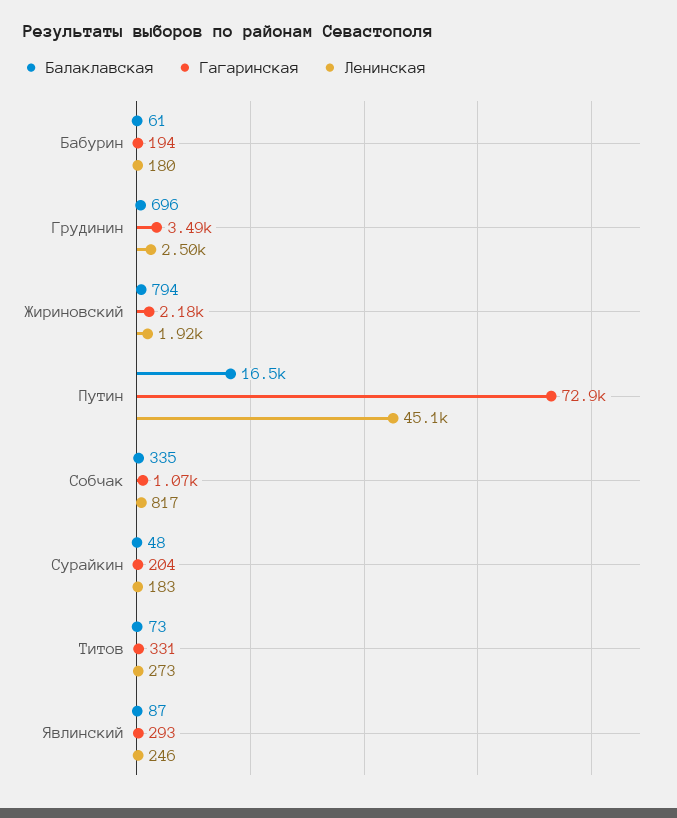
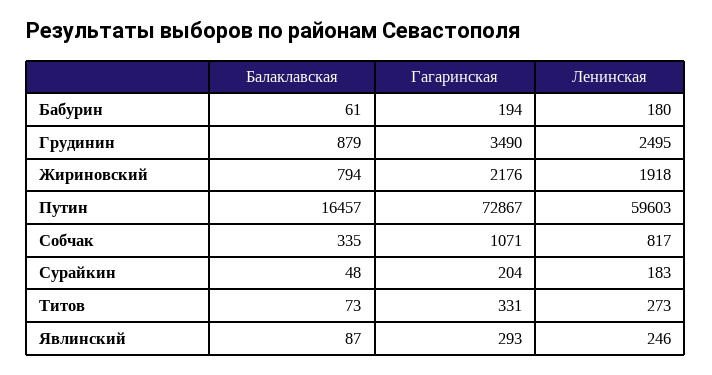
  {
    "Балаклавская": {
      "Бабурин": 61,
-     "Грудинин": 696,
+     "Грудинин": 879,
      "Жириновский": 794,
      "Путин": 16457,
      "Собчак": 335,
      "Сурайкин": 48,
      "Титов": 73,
      "Явлинский": 87
    },
    "Гагаринская": {
      "Бабурин": 194,
      "Грудинин": 3490,
      "Жириновский": 2176,
      "Путин": 72867,
      "Собчак": 1071,
      "Сурайкин": 204,
      "Титов": 331,
      "Явлинский": 293
    },
    "Ленинская": {
      "Бабурин": 180,
      "Грудинин": 2495,
      "Жириновский": 1918,
-     "Путин": 45100,
+     "Путин": 59603,
      "Собчак": 817,
      "Сурайкин": 183,
      "Титов": 273,
      "Явлинский": 246
    }
  }

